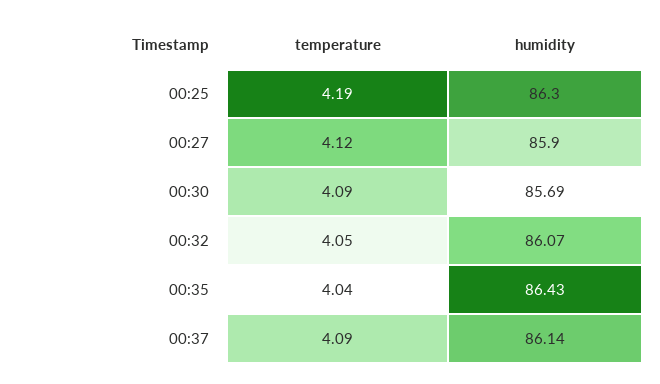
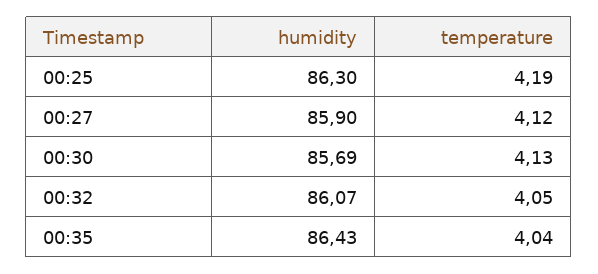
  {
    "temperature": {
      "00:25": 4.19,
      "00:27": 4.12,
-     "00:30": 4.09,
+     "00:30": 4.13,
      "00:32": 4.05,
-     "00:35": 4.04,
+     "00:35": 4.04
-     "00:37": 4.09
    },
    "humidity": {
      "00:25": 86.3,
      "00:27": 85.9,
      "00:30": 85.69,
      "00:32": 86.07,
-     "00:35": 86.43,
+     "00:35": 86.43
-     "00:37": 86.14
    }
  }

